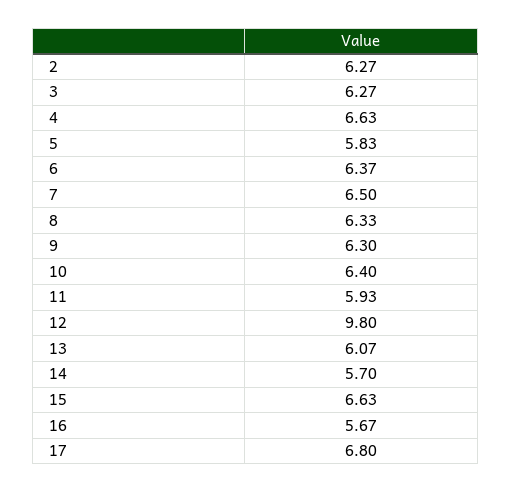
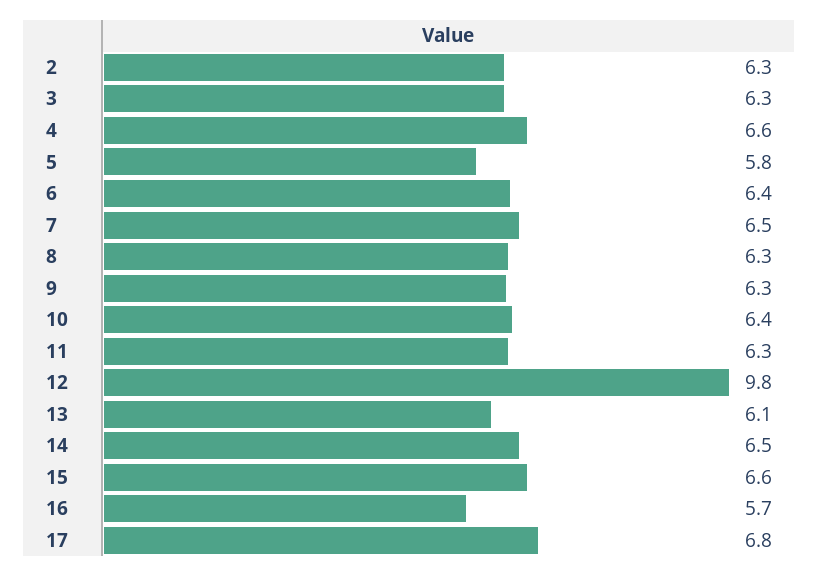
  {
    "2": 6.27,
    "3": 6.27,
    "4": 6.63,
    "5": 5.83,
    "6": 6.37,
    "7": 6.5,
    "8": 6.33,
    "9": 6.3,
    "10": 6.4,
-   "11": 5.93,
+   "11": 6.3,
    "12": 9.8,
    "13": 6.07,
-   "14": 5.7,
+   "14": 6.5,
    "15": 6.63,
    "16": 5.67,
    "17": 6.8
  }

